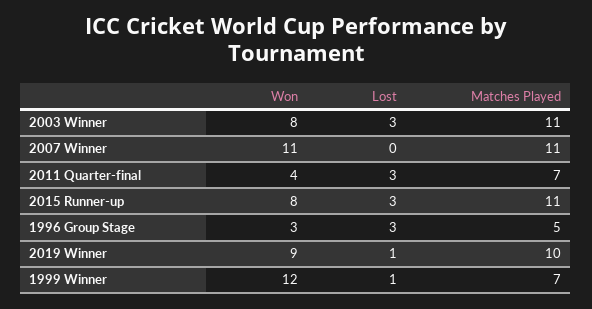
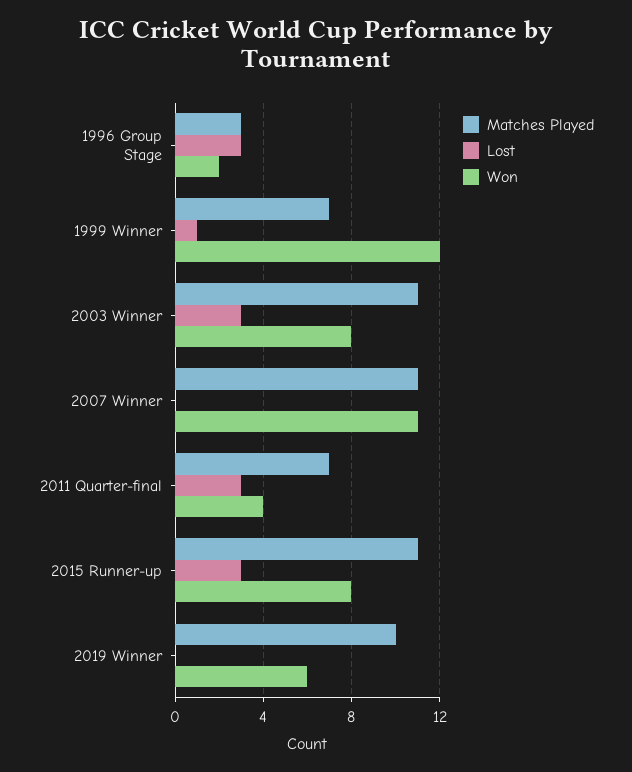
  {
    "Won": {
      "2003 Winner": 8,
      "2007 Winner": 11,
      "2011 Quarter-final": 4,
      "2015 Runner-up": 8,
-     "1996 Group Stage": 3,
+     "1996 Group Stage": 2,
-     "2019 Winner": 9,
+     "2019 Winner": 6,
      "1999 Winner": 12
    },
    "Lost": {
      "2003 Winner": 3,
      "2007 Winner": 0,
      "2011 Quarter-final": 3,
      "2015 Runner-up": 3,
      "1996 Group Stage": 3,
-     "2019 Winner": 1,
+     "2019 Winner": 0,
      "1999 Winner": 1
    },
    "Matches Played": {
      "2003 Winner": 11,
      "2007 Winner": 11,
      "2011 Quarter-final": 7,
      "2015 Runner-up": 11,
-     "1996 Group Stage": 5,
+     "1996 Group Stage": 3,
      "2019 Winner": 10,
      "1999 Winner": 7
    }
  }

